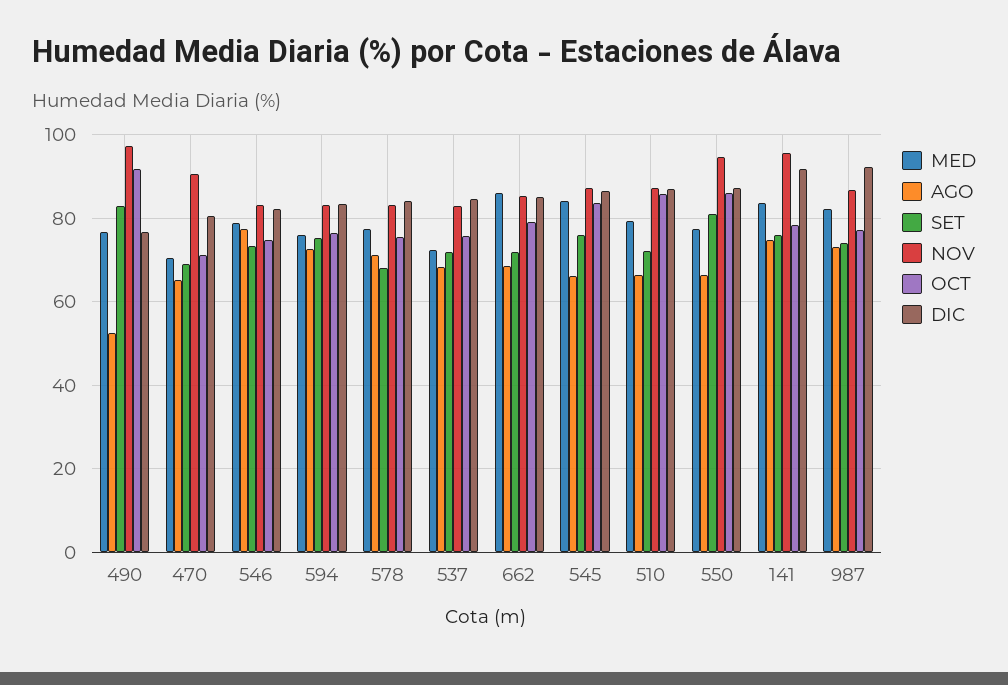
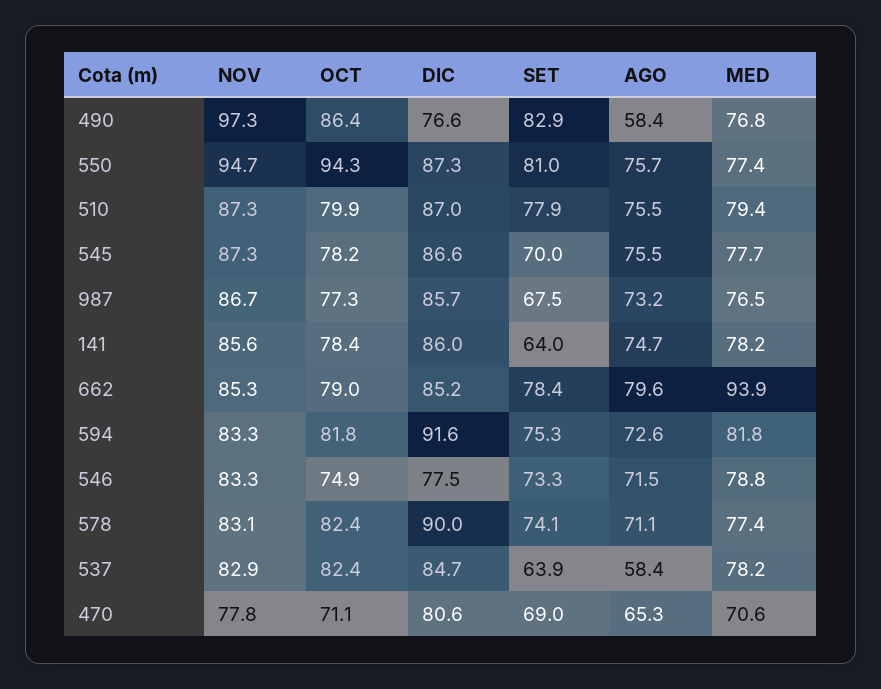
  {
    "MED": {
      "490": 76.8,
      "470": 70.6,
      "546": 78.8,
-     "594": 76,
+     "594": 81.8,
      "578": 77.4,
-     "537": 72,
+     "537": 78.2,
-     "662": 86,
+     "662": 93.9,
-     "545": 84,
+     "545": 77.7,
      "510": 79.4,
      "550": 77.4,
-     "141": 84,
+     "141": 78.2,
-     "987": 82
+     "987": 76.5
    },
    "AGO": {
-     "490": 52,
+     "490": 58.4,
      "470": 65.3,
-     "546": 78,
+     "546": 71.5,
      "594": 72.6,
      "578": 71.1,
-     "537": 68,
+     "537": 58.4,
-     "662": 68,
+     "662": 79.6,
-     "545": 66,
+     "545": 75.5,
-     "510": 66,
+     "510": 75.5,
-     "550": 66,
+     "550": 75.7,
      "141": 74.7,
      "987": 73.2
    },
    "SET": {
      "490": 82.9,
      "470": 69,
      "546": 73.3,
      "594": 75.3,
-     "578": 68,
+     "578": 74.1,
-     "537": 72,
+     "537": 63.9,
-     "662": 72,
+     "662": 78.4,
-     "545": 76,
+     "545": 70,
-     "510": 72,
+     "510": 77.9,
      "550": 81,
-     "141": 76,
+     "141": 64,
-     "987": 74
+     "987": 67.5
    },
    "NOV": {
      "490": 97.3,
-     "470": 90,
+     "470": 77.8,
      "546": 83.3,
      "594": 83.3,
      "578": 83.1,
      "537": 82.9,
      "662": 85.3,
      "545": 87.3,
      "510": 87.3,
      "550": 94.7,
-     "141": 96,
+     "141": 85.6,
      "987": 86.7
    },
    "OCT": {
-     "490": 92,
+     "490": 86.4,
      "470": 71.1,
      "546": 74.9,
-     "594": 76,
+     "594": 81.8,
-     "578": 76,
+     "578": 82.4,
-     "537": 76,
+     "537": 82.4,
      "662": 79,
-     "545": 84,
+     "545": 78.2,
-     "510": 86,
+     "510": 79.9,
-     "550": 86,
+     "550": 94.3,
      "141": 78.4,
      "987": 77.3
    },
    "DIC": {
      "490": 76.6,
      "470": 80.6,
-     "546": 82,
+     "546": 77.5,
-     "594": 84,
+     "594": 91.6,
-     "578": 84,
+     "578": 90,
      "537": 84.7,
      "662": 85.2,
      "545": 86.6,
      "510": 87,
      "550": 87.3,
-     "141": 92,
+     "141": 86,
-     "987": 92
+     "987": 85.7
    }
  }

